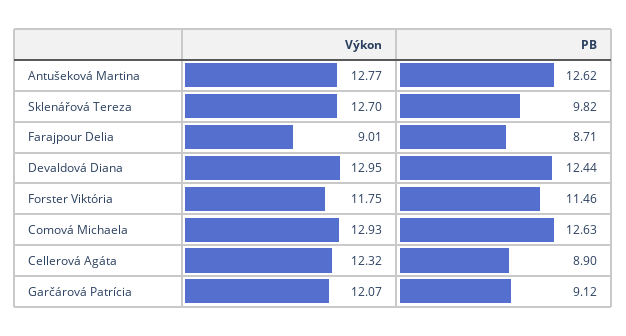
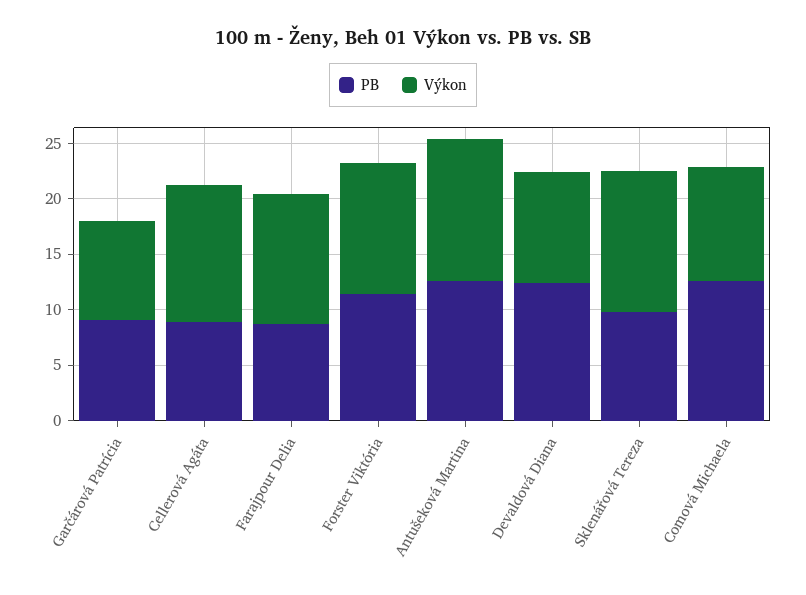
  {
    "Výkon": {
      "Antušeková Martina": 12.77,
      "Sklenářová Tereza": 12.7,
-     "Farajpour Delia": 9.01,
+     "Farajpour Delia": 12,
-     "Devaldová Diana": 12.95,
+     "Devaldová Diana": 10,
      "Forster Viktória": 11.75,
-     "Comová Michaela": 12.93,
+     "Comová Michaela": 10,
      "Cellerová Agáta": 12.32,
-     "Garčárová Patrícia": 12.07
+     "Garčárová Patrícia": 9
    },
    "PB": {
      "Antušeková Martina": 12.62,
      "Sklenářová Tereza": 9.82,
      "Farajpour Delia": 8.71,
      "Devaldová Diana": 12.44,
      "Forster Viktória": 11.46,
      "Comová Michaela": 12.63,
      "Cellerová Agáta": 8.9,
      "Garčárová Patrícia": 9.12
    }
  }

